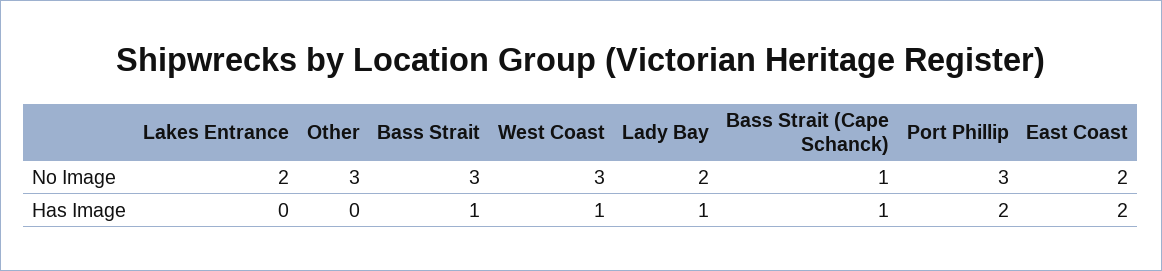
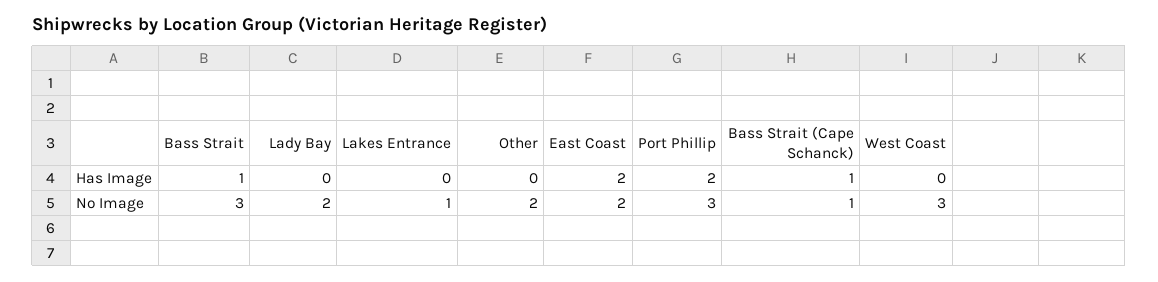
  {
    "Lakes Entrance": {
-     "No Image": 2,
+     "No Image": 1,
      "Has Image": 0
    },
    "Other": {
-     "No Image": 3,
+     "No Image": 2,
      "Has Image": 0
    },
    "Bass Strait": {
      "No Image": 3,
      "Has Image": 1
    },
    "West Coast": {
      "No Image": 3,
-     "Has Image": 1
+     "Has Image": 0
    },
    "Lady Bay": {
      "No Image": 2,
-     "Has Image": 1
+     "Has Image": 0
    },
    "Bass Strait (Cape Schanck)": {
      "No Image": 1,
      "Has Image": 1
    },
    "Port Phillip": {
      "No Image": 3,
      "Has Image": 2
    },
    "East Coast": {
      "No Image": 2,
      "Has Image": 2
    }
  }

